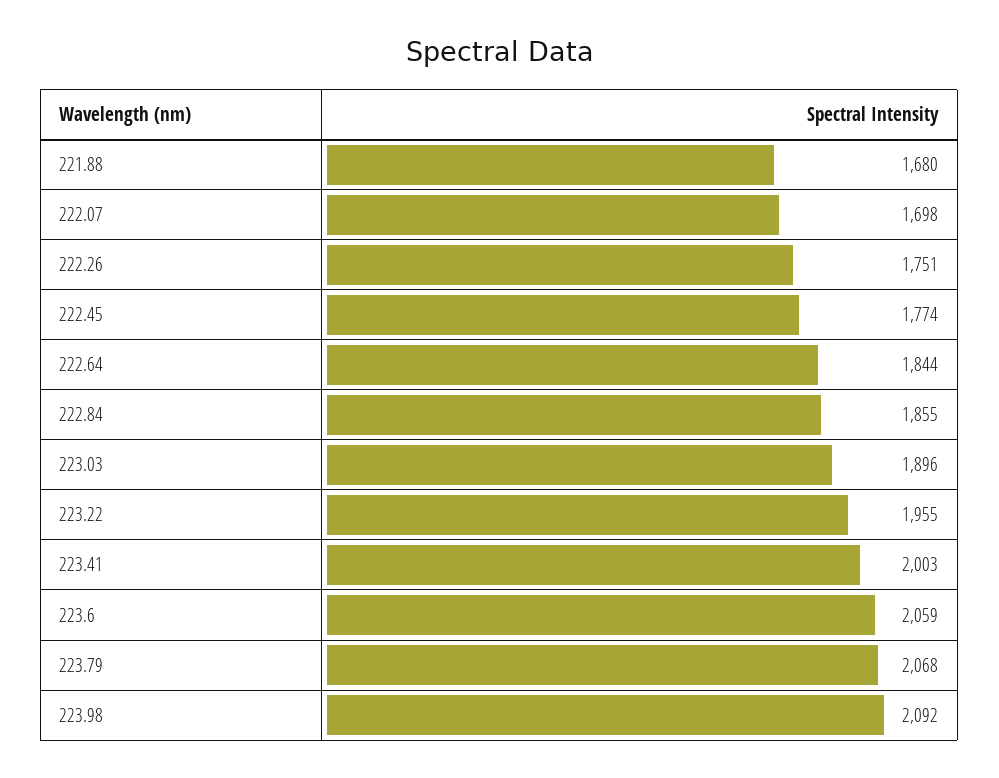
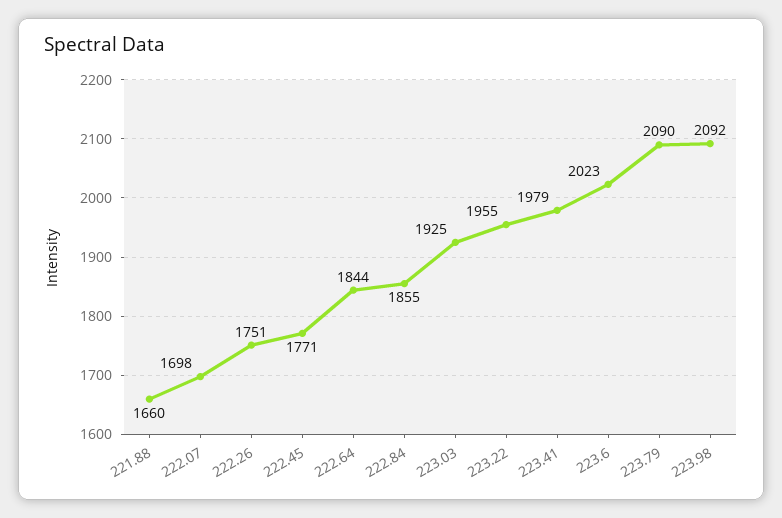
  {
-   "221.88": 1680,
+   "221.88": 1660,
    "222.07": 1698,
    "222.26": 1751,
-   "222.45": 1774,
+   "222.45": 1771,
    "222.64": 1844,
    "222.84": 1855,
-   "223.03": 1896,
+   "223.03": 1925,
    "223.22": 1955,
-   "223.41": 2003,
+   "223.41": 1979,
-   "223.6": 2059,
+   "223.6": 2023,
-   "223.79": 2068,
+   "223.79": 2090,
    "223.98": 2092
  }

